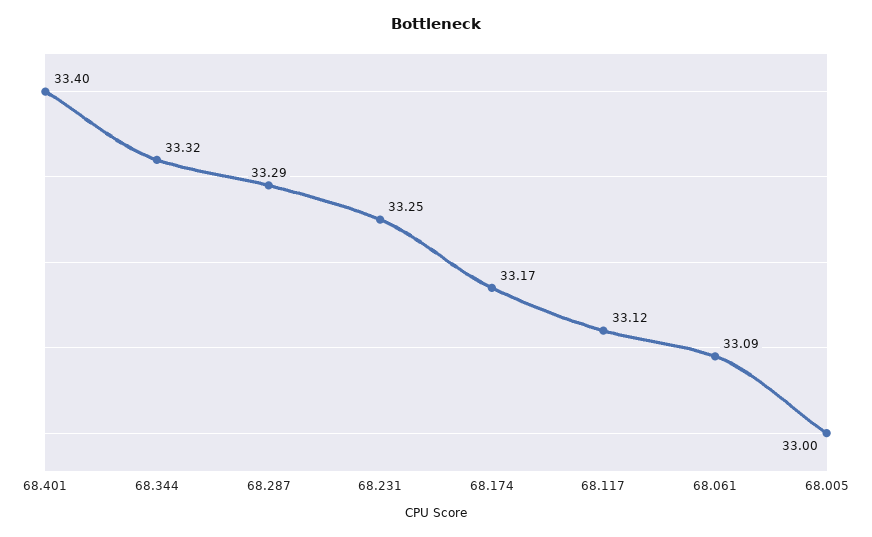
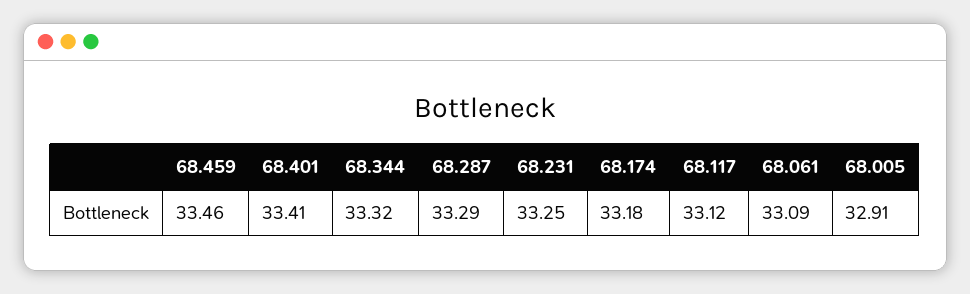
  {
-   "68.401": 33.4,
+   "68.401": 33.41,
    "68.344": 33.32,
    "68.287": 33.29,
    "68.231": 33.25,
-   "68.174": 33.17,
+   "68.174": 33.18,
    "68.117": 33.12,
    "68.061": 33.09,
-   "68.005": 33
+   "68.005": 32.91,
+   "68.459": 33.46
  }

